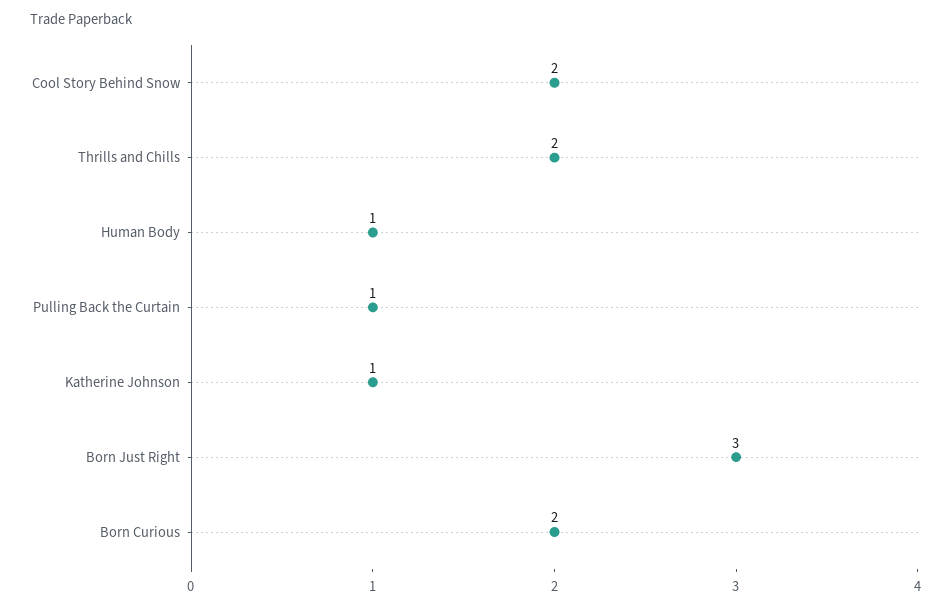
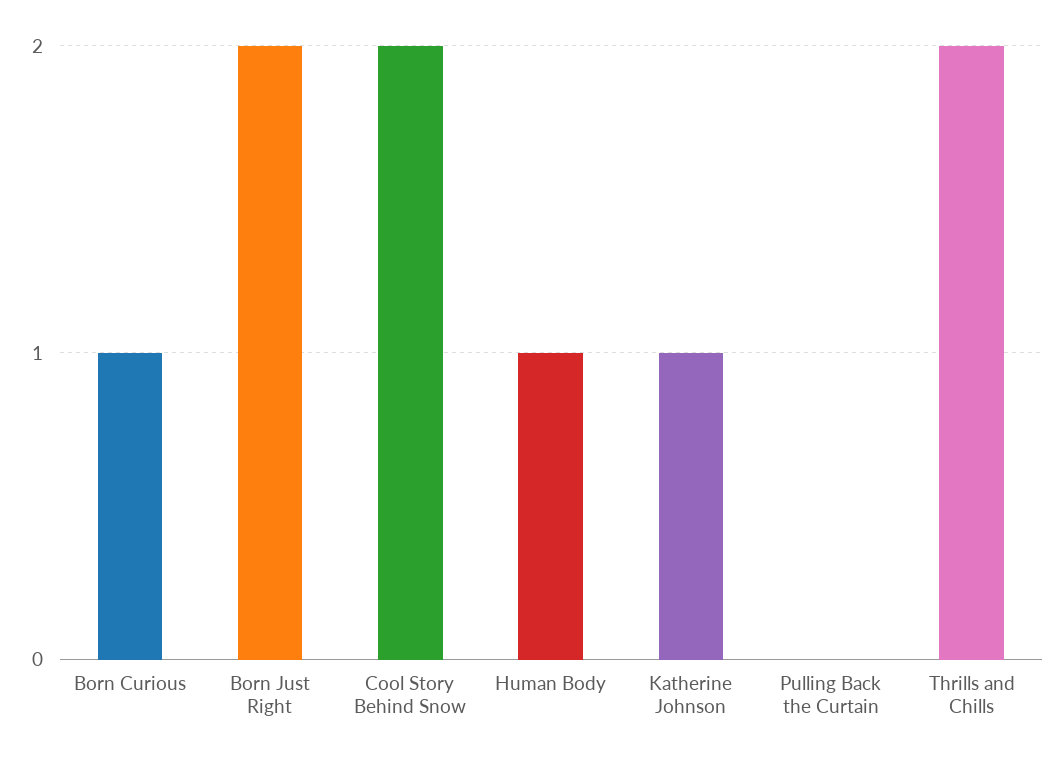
  {
    "Cool Story Behind Snow": 2,
    "Thrills and Chills": 2,
    "Human Body": 1,
-   "Pulling Back the Curtain": 1,
+   "Pulling Back the Curtain": 0,
    "Katherine Johnson": 1,
-   "Born Just Right": 3,
+   "Born Just Right": 2,
-   "Born Curious": 2
+   "Born Curious": 1
  }

